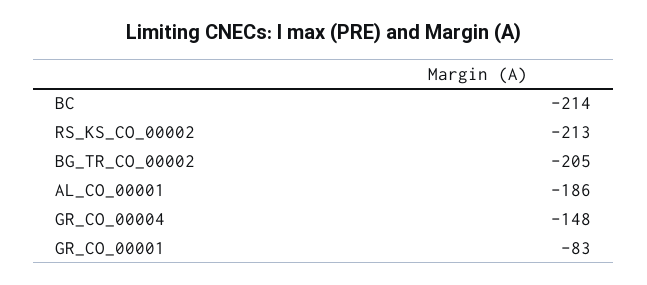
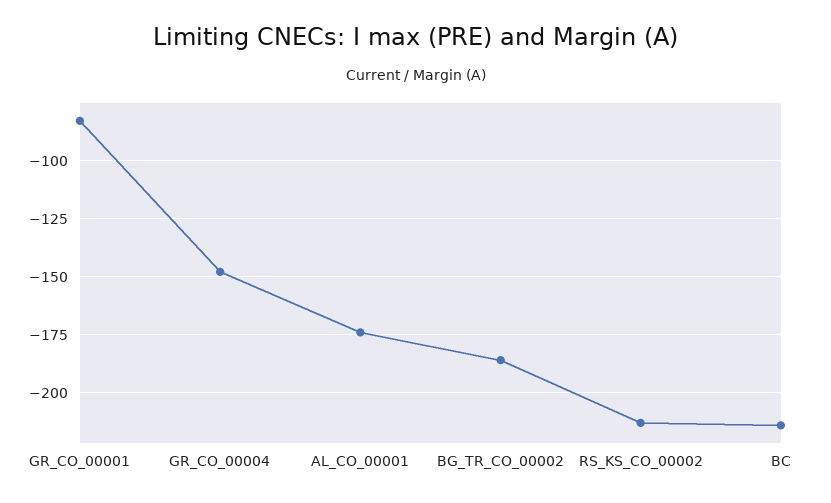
  {
    "BC": -214,
    "RS_KS_CO_00002": -213,
-   "BG_TR_CO_00002": -205,
+   "BG_TR_CO_00002": -185,
-   "AL_CO_00001": -186,
+   "AL_CO_00001": -175,
    "GR_CO_00004": -148,
    "GR_CO_00001": -83
  }

